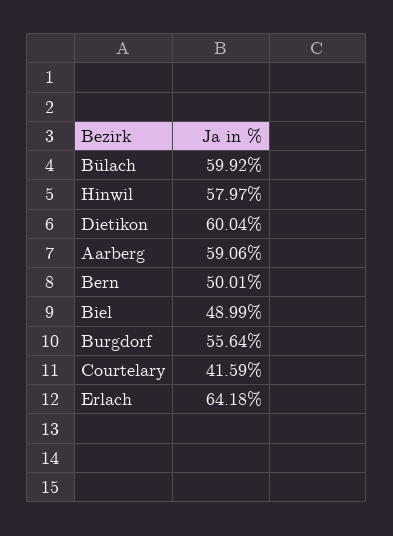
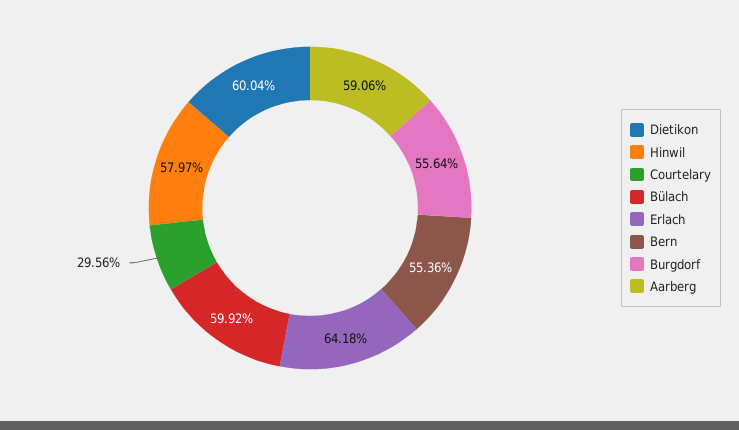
  {
    "Bülach": 59.92,
    "Hinwil": 57.97,
    "Dietikon": 60.04,
    "Aarberg": 59.06,
-   "Bern": 50.01,
+   "Bern": 55.36,
-   "Biel": 48.99,
    "Burgdorf": 55.64,
-   "Courtelary": 41.59,
+   "Courtelary": 29.56,
    "Erlach": 64.18
  }

